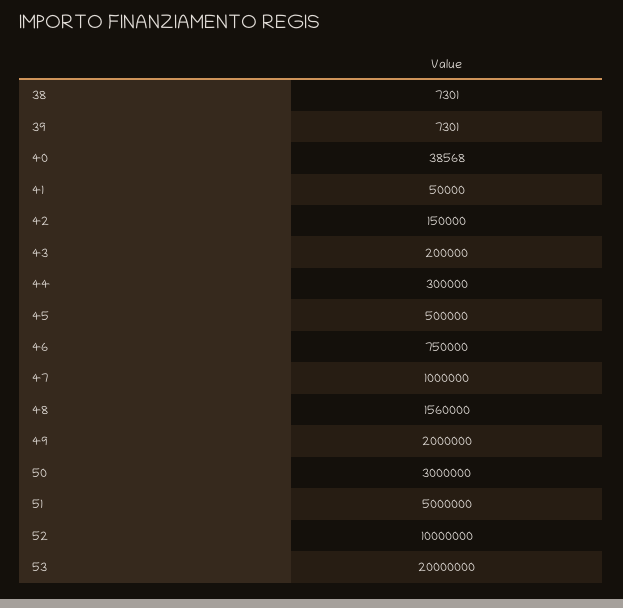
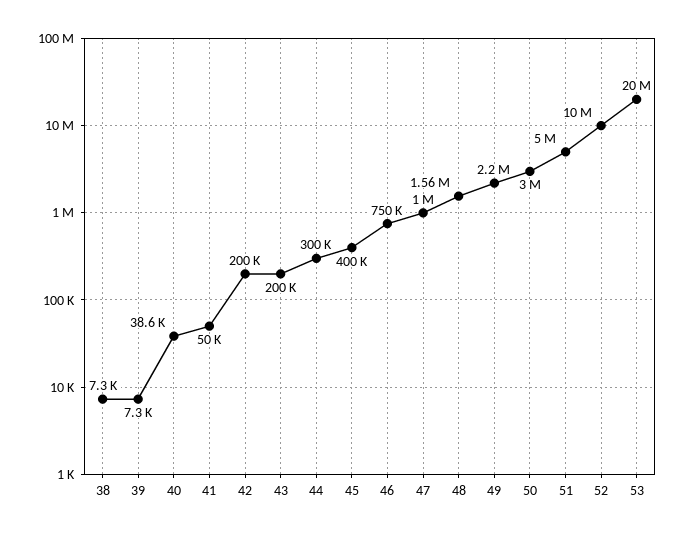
  {
    "38": 7301,
    "39": 7301,
    "40": 38568,
    "41": 50000,
-   "42": 150000,
+   "42": 200000,
    "43": 200000,
    "44": 300000,
-   "45": 500000,
+   "45": 400000,
    "46": 750000,
    "47": 1000000,
    "48": 1560000,
-   "49": 2000000,
+   "49": 2200000,
    "50": 3000000,
    "51": 5000000,
    "52": 10000000,
    "53": 20000000
  }

